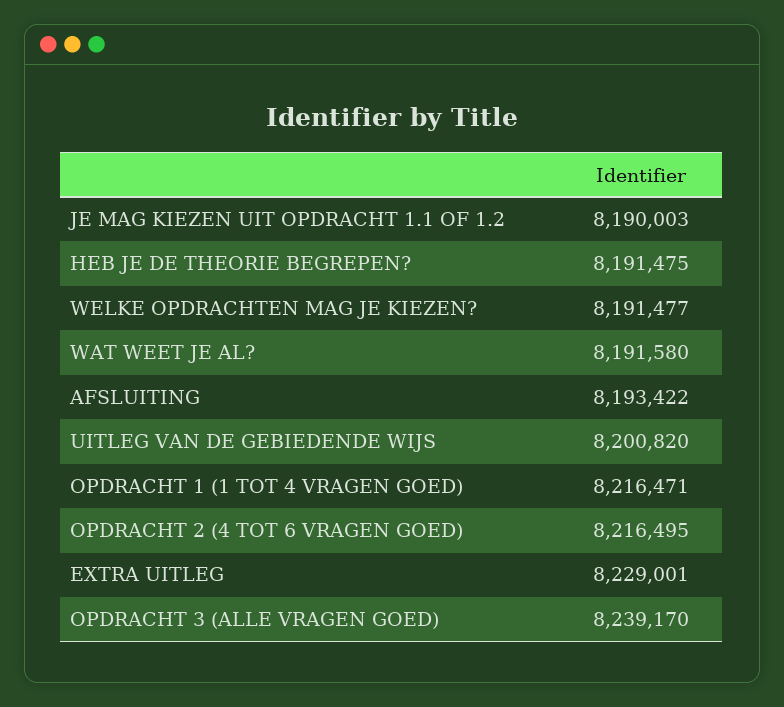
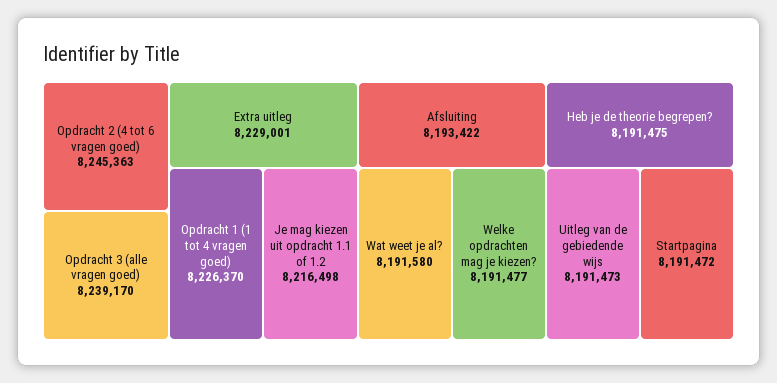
  {
-   "JE MAG KIEZEN UIT OPDRACHT 1.1 OF 1.2": 8190003,
+   "JE MAG KIEZEN UIT OPDRACHT 1.1 OF 1.2": 8216498,
    "HEB JE DE THEORIE BEGREPEN?": 8191475,
    "WELKE OPDRACHTEN MAG JE KIEZEN?": 8191477,
    "WAT WEET JE AL?": 8191580,
    "AFSLUITING": 8193422,
-   "UITLEG VAN DE GEBIEDENDE WIJS": 8200820,
+   "UITLEG VAN DE GEBIEDENDE WIJS": 8191473,
-   "OPDRACHT 1 (1 TOT 4 VRAGEN GOED)": 8216471,
+   "OPDRACHT 1 (1 TOT 4 VRAGEN GOED)": 8226370,
-   "OPDRACHT 2 (4 TOT 6 VRAGEN GOED)": 8216495,
+   "OPDRACHT 2 (4 TOT 6 VRAGEN GOED)": 8245363,
    "EXTRA UITLEG": 8229001,
-   "OPDRACHT 3 (ALLE VRAGEN GOED)": 8239170
+   "OPDRACHT 3 (ALLE VRAGEN GOED)": 8239170,
+   "Startpagina": 8191472
  }

